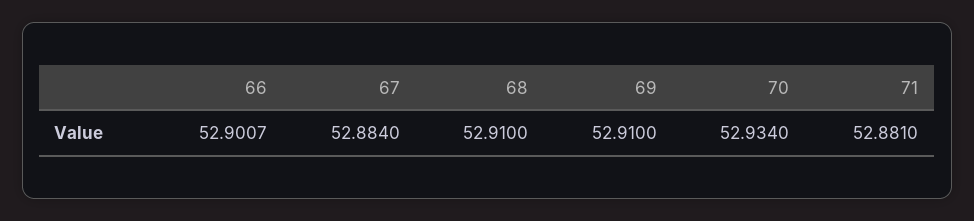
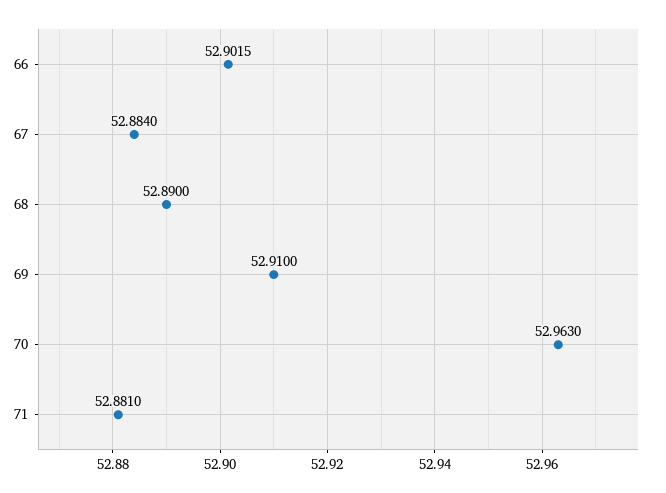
  {
-   "66": 52.9007,
+   "66": 52.9015,
    "67": 52.884,
-   "68": 52.91,
+   "68": 52.89,
    "69": 52.91,
-   "70": 52.934,
+   "70": 52.963,
    "71": 52.881
  }

